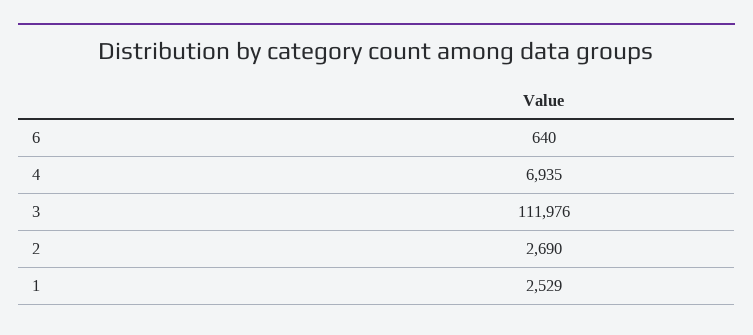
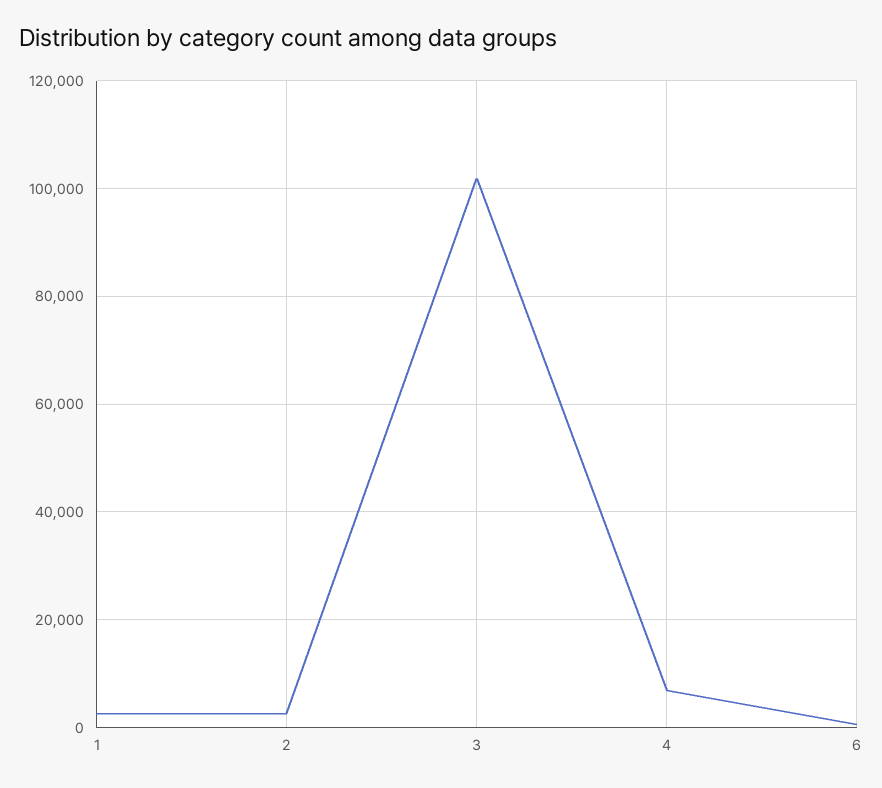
  {
    "6": 640,
    "4": 6935,
-   "3": 111976,
+   "3": 102000,
    "2": 2690,
    "1": 2529
  }

